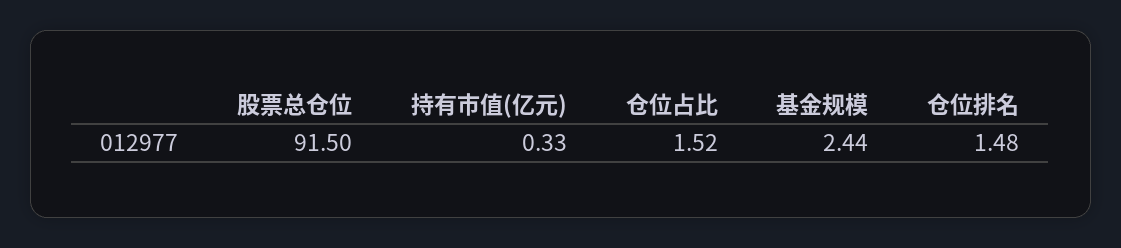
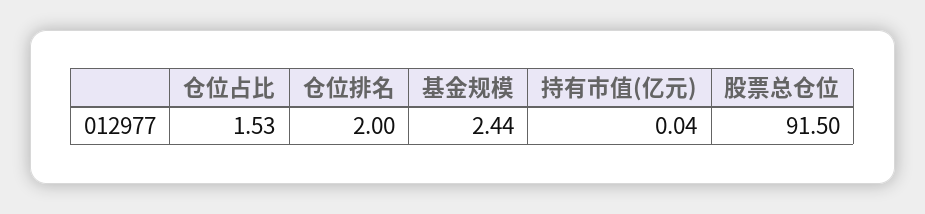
  {
    "股票总仓位": 91.5,
-   "持有市值(亿元)": 0.33,
+   "持有市值(亿元)": 0.04,
-   "仓位占比": 1.52,
+   "仓位占比": 1.53,
    "基金规模": 2.44,
-   "仓位排名": 1.48
+   "仓位排名": 2
  }

